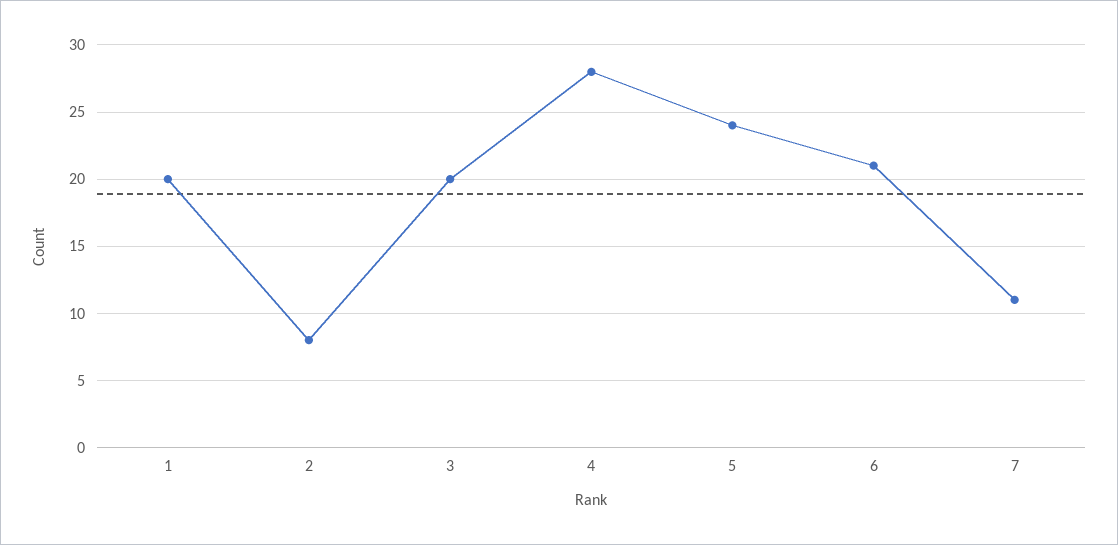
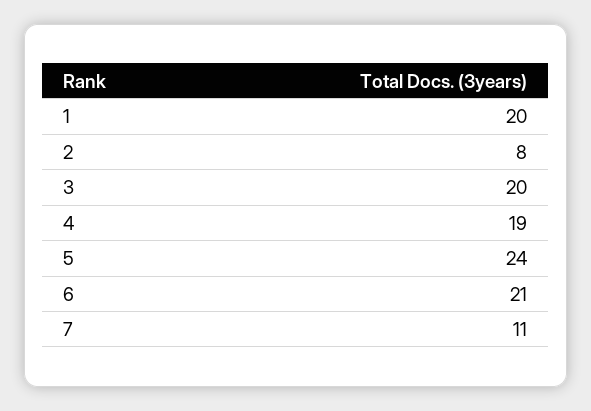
  {
    "1": 20,
    "2": 8,
    "3": 20,
-   "4": 28,
+   "4": 19,
    "5": 24,
    "6": 21,
    "7": 11
  }

